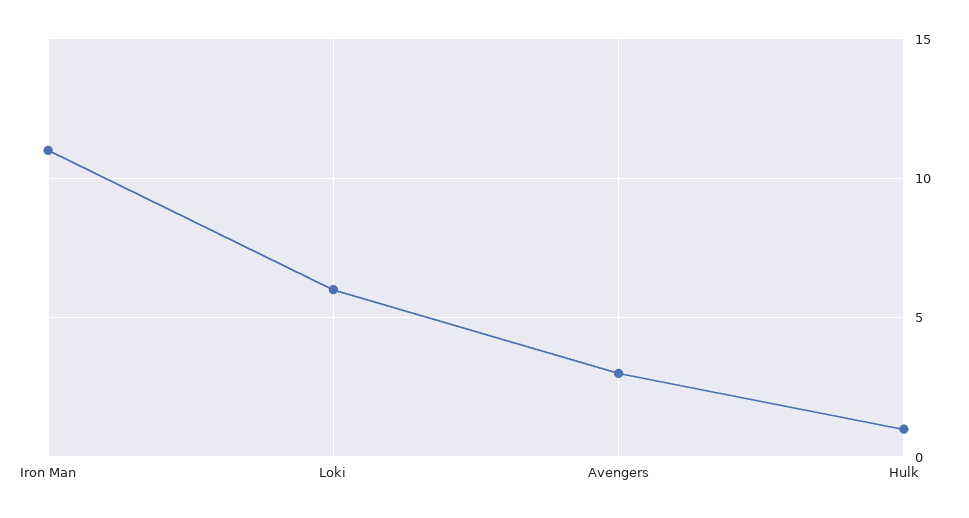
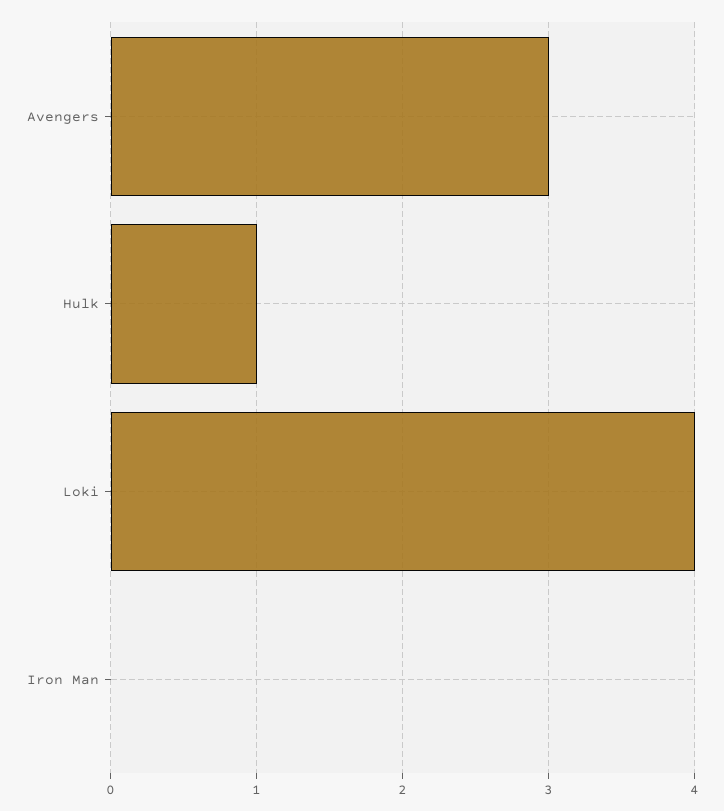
  {
-   "Iron Man": 11,
+   "Iron Man": 0,
-   "Loki": 6,
+   "Loki": 4,
    "Avengers": 3,
    "Hulk": 1
  }

